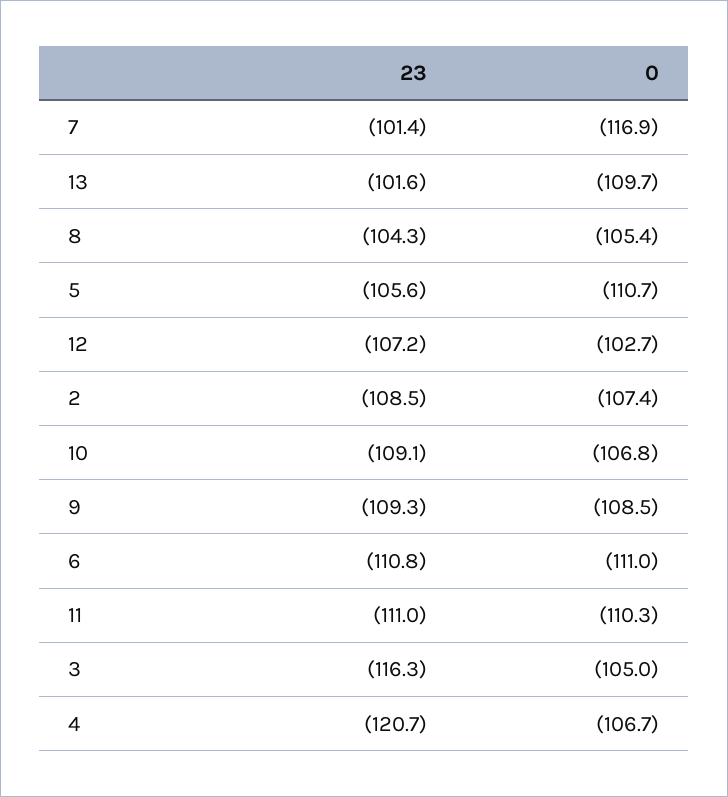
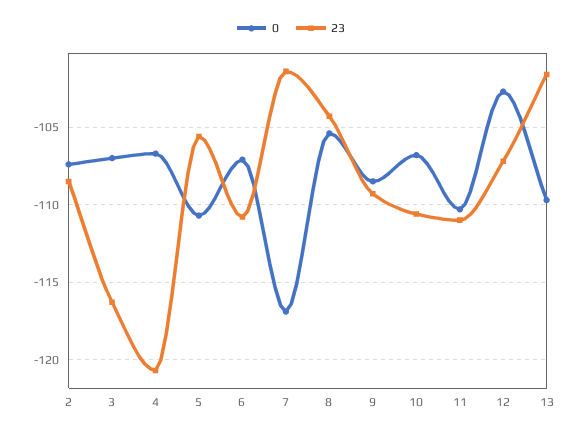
  {
    "23": {
      "7": -101.4,
      "13": -101.6,
      "8": -104.3,
      "5": -105.6,
      "12": -107.2,
      "2": -108.5,
-     "10": -109.1,
+     "10": -110.5,
      "9": -109.3,
      "6": -110.8,
      "11": -111,
      "3": -116.3,
      "4": -120.7
    },
    "0": {
      "7": -116.9,
      "13": -109.7,
      "8": -105.4,
      "5": -110.7,
      "12": -102.7,
      "2": -107.4,
      "10": -106.8,
      "9": -108.5,
-     "6": -111,
+     "6": -107,
      "11": -110.3,
-     "3": -105,
+     "3": -107,
      "4": -106.7
    }
  }

